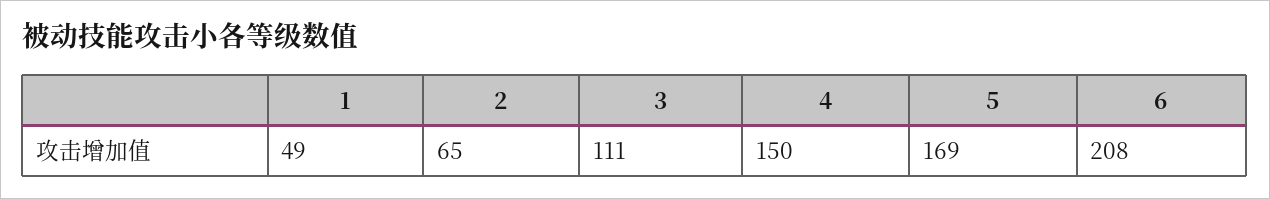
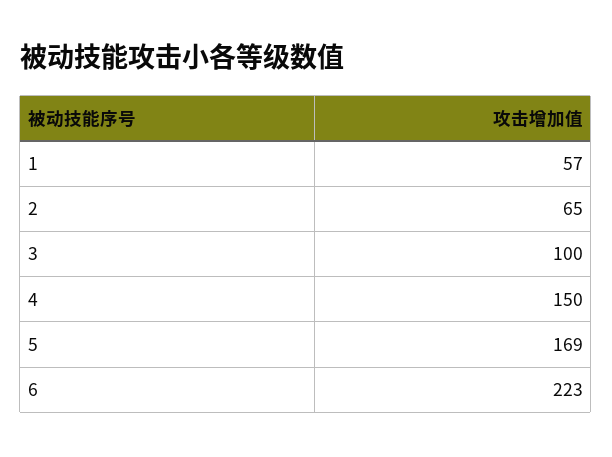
  {
-   "1": 49,
+   "1": 57,
    "2": 65,
-   "3": 111,
+   "3": 100,
    "4": 150,
    "5": 169,
-   "6": 208
+   "6": 223
  }

